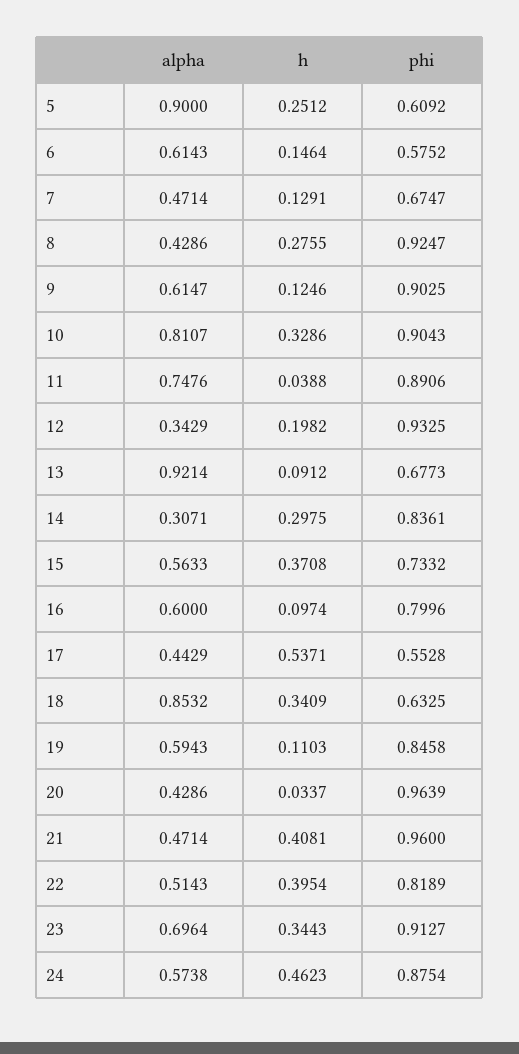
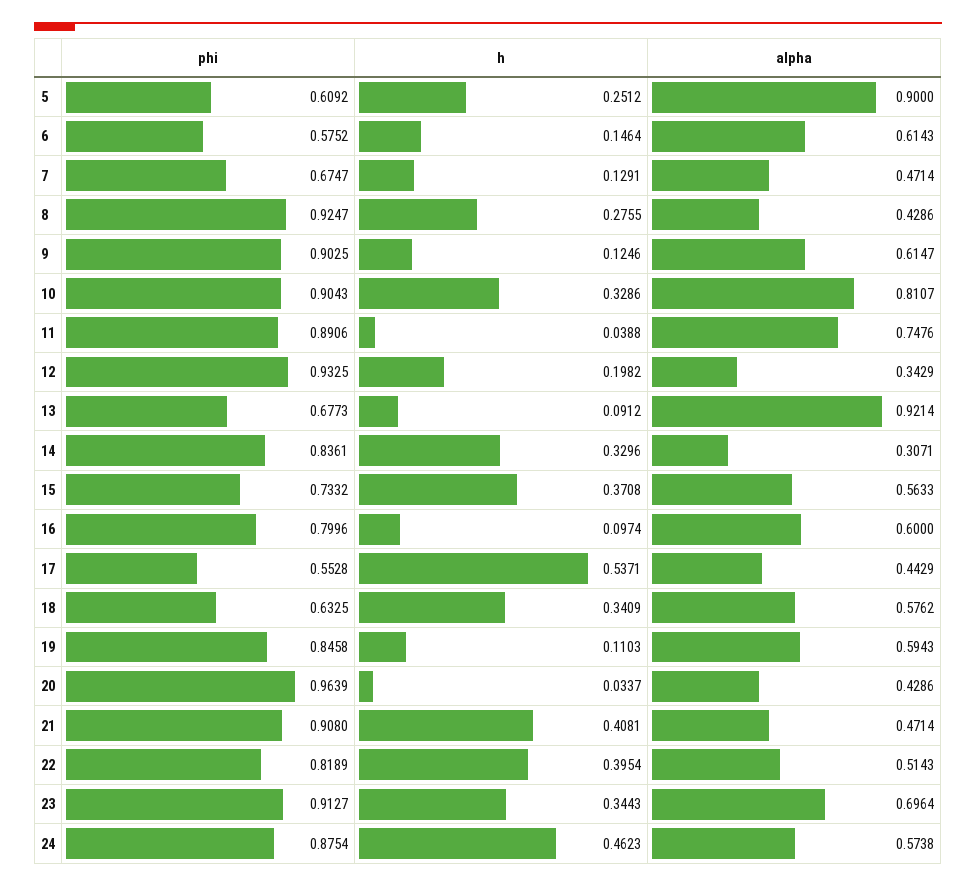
  {
    "alpha": {
      "5": 0.9,
      "6": 0.6143,
      "7": 0.4714,
      "8": 0.4286,
      "9": 0.6147,
      "10": 0.8107,
      "11": 0.7476,
      "12": 0.3429,
      "13": 0.9214,
      "14": 0.3071,
      "15": 0.5633,
      "16": 0.6,
      "17": 0.4429,
-     "18": 0.8532,
+     "18": 0.5762,
      "19": 0.5943,
      "20": 0.4286,
      "21": 0.4714,
      "22": 0.5143,
      "23": 0.6964,
      "24": 0.5738
    },
    "h": {
      "5": 0.2512,
      "6": 0.1464,
      "7": 0.1291,
      "8": 0.2755,
      "9": 0.1246,
      "10": 0.3286,
      "11": 0.0388,
      "12": 0.1982,
      "13": 0.0912,
-     "14": 0.2975,
+     "14": 0.3296,
      "15": 0.3708,
      "16": 0.0974,
      "17": 0.5371,
      "18": 0.3409,
      "19": 0.1103,
      "20": 0.0337,
      "21": 0.4081,
      "22": 0.3954,
      "23": 0.3443,
      "24": 0.4623
    },
    "phi": {
      "5": 0.6092,
      "6": 0.5752,
      "7": 0.6747,
      "8": 0.9247,
      "9": 0.9025,
      "10": 0.9043,
      "11": 0.8906,
      "12": 0.9325,
      "13": 0.6773,
      "14": 0.8361,
      "15": 0.7332,
      "16": 0.7996,
      "17": 0.5528,
      "18": 0.6325,
      "19": 0.8458,
      "20": 0.9639,
-     "21": 0.96,
+     "21": 0.908,
      "22": 0.8189,
      "23": 0.9127,
      "24": 0.8754
    }
  }

